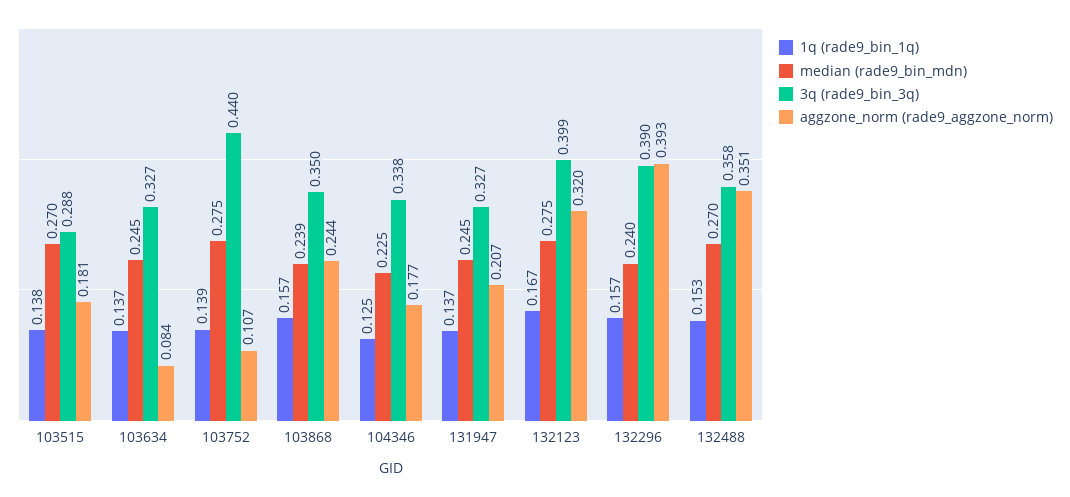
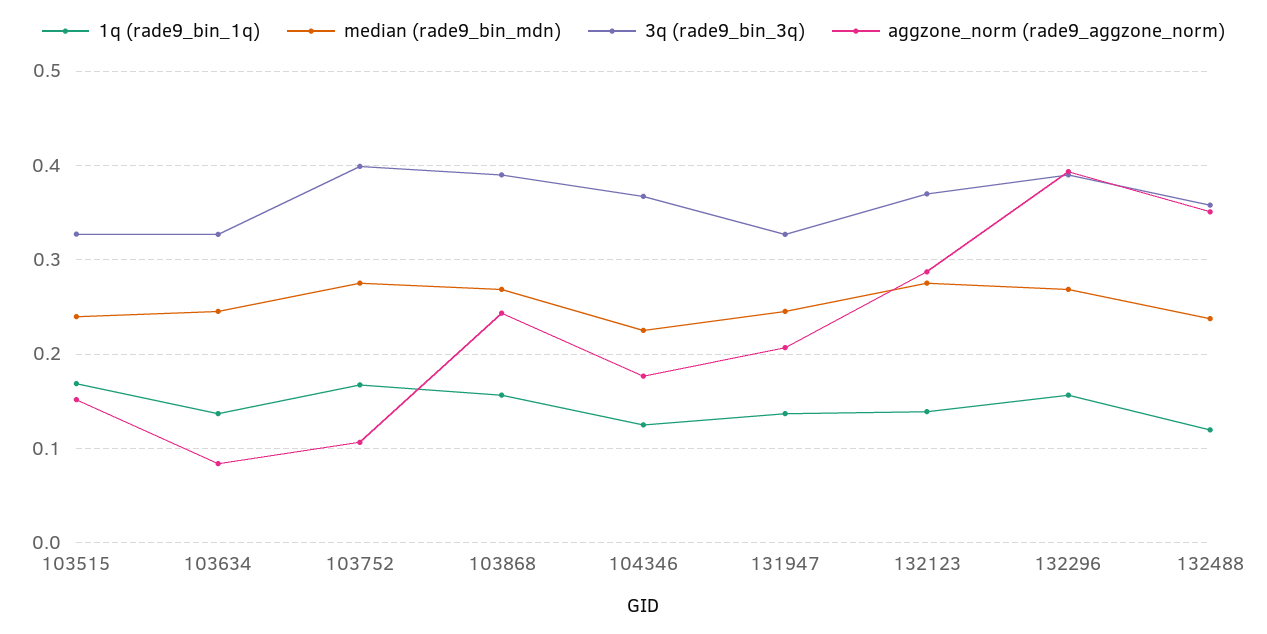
  {
    "1q (rade9_bin_1q)": {
-     "103515": 0.138,
+     "103515": 0.17,
      "103634": 0.137,
-     "103752": 0.139,
+     "103752": 0.17,
      "103868": 0.157,
      "104346": 0.125,
      "131947": 0.137,
-     "132123": 0.167,
+     "132123": 0.14,
      "132296": 0.157,
-     "132488": 0.153
+     "132488": 0.12
    },
    "median (rade9_bin_mdn)": {
-     "103515": 0.27,
+     "103515": 0.24,
      "103634": 0.245,
      "103752": 0.275,
-     "103868": 0.239,
+     "103868": 0.27,
      "104346": 0.225,
      "131947": 0.245,
      "132123": 0.275,
-     "132296": 0.24,
+     "132296": 0.27,
-     "132488": 0.27
+     "132488": 0.24
    },
    "3q (rade9_bin_3q)": {
-     "103515": 0.288,
+     "103515": 0.33,
      "103634": 0.327,
-     "103752": 0.44,
+     "103752": 0.4,
-     "103868": 0.35,
+     "103868": 0.39,
-     "104346": 0.338,
+     "104346": 0.37,
      "131947": 0.327,
-     "132123": 0.399,
+     "132123": 0.37,
      "132296": 0.39,
      "132488": 0.358
    },
    "aggzone_norm (rade9_aggzone_norm)": {
-     "103515": 0.181,
+     "103515": 0.15,
      "103634": 0.084,
      "103752": 0.107,
      "103868": 0.244,
      "104346": 0.177,
      "131947": 0.207,
-     "132123": 0.32,
+     "132123": 0.29,
      "132296": 0.393,
      "132488": 0.351
    }
  }

